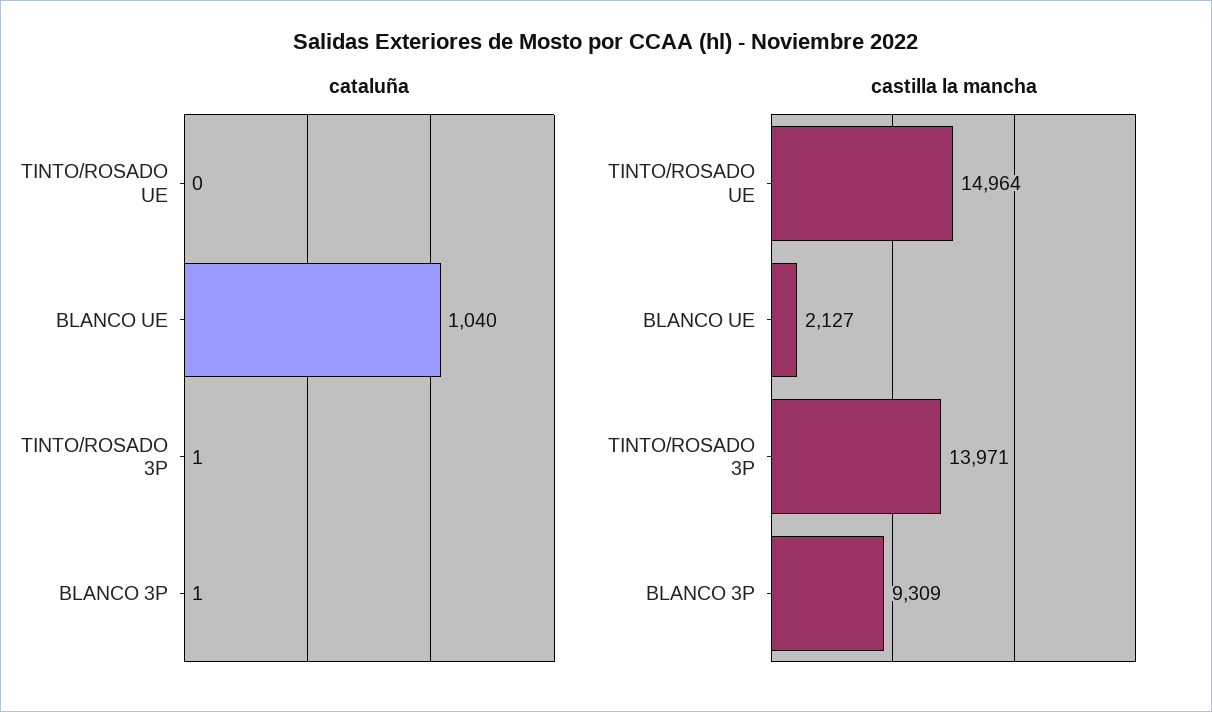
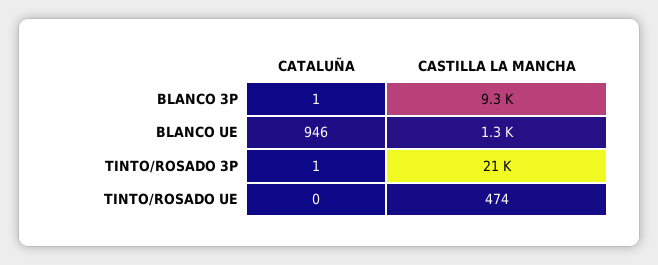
  {
    "cataluña": {
      "TINTO/ROSADO UE": 0,
-     "BLANCO UE": 1040,
+     "BLANCO UE": 946,
      "TINTO/ROSADO 3P": 1,
      "BLANCO 3P": 1
    },
    "castilla la mancha": {
-     "TINTO/ROSADO UE": 14964,
+     "TINTO/ROSADO UE": 474,
-     "BLANCO UE": 2127,
+     "BLANCO UE": 1300,
-     "TINTO/ROSADO 3P": 13971,
+     "TINTO/ROSADO 3P": 21000,
      "BLANCO 3P": 9309
    }
  }

